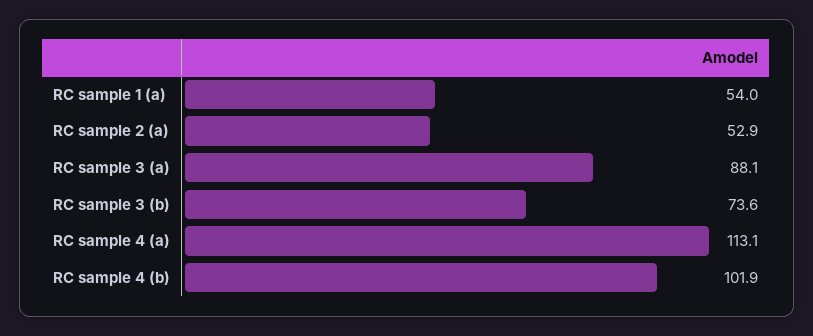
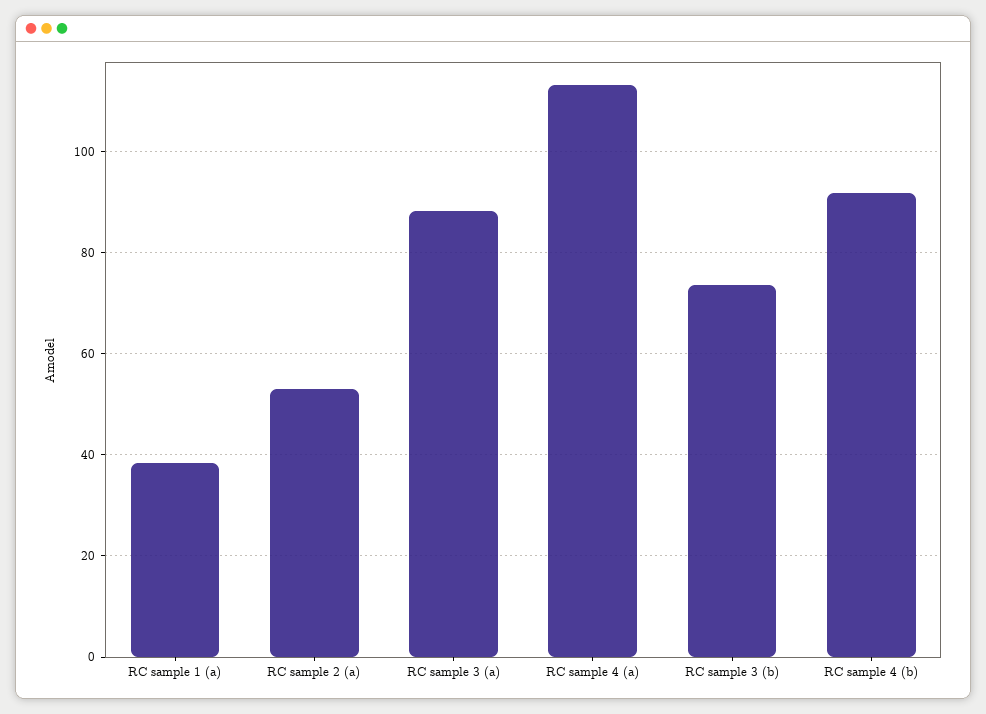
  {
-   "RC sample 1 (a)": 54,
+   "RC sample 1 (a)": 38,
    "RC sample 2 (a)": 52.9,
    "RC sample 3 (a)": 88.1,
    "RC sample 3 (b)": 73.6,
    "RC sample 4 (a)": 113.1,
-   "RC sample 4 (b)": 101.9
+   "RC sample 4 (b)": 92
  }

